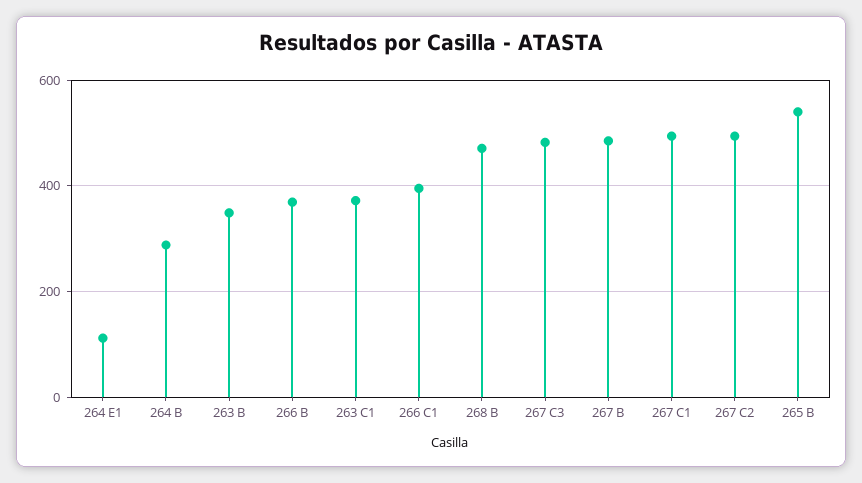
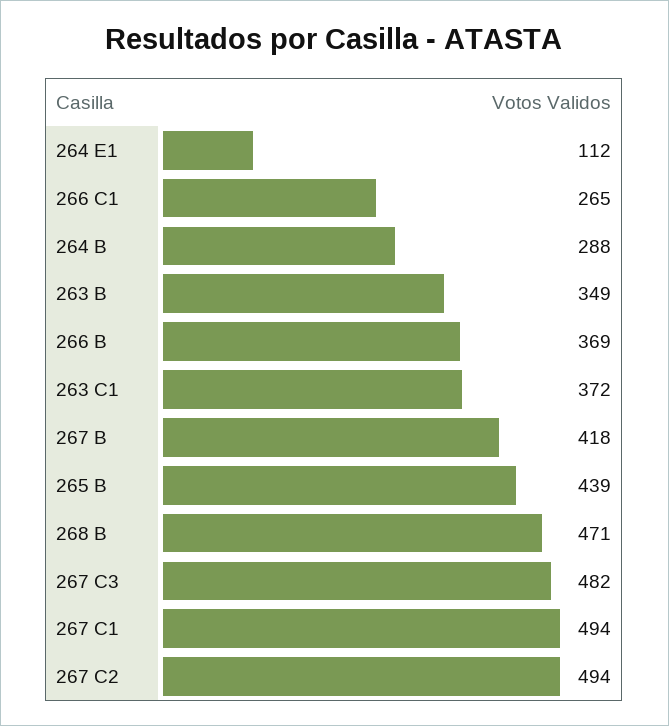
  {
    "264 E1": 112,
    "264 B": 288,
    "263 B": 349,
    "266 B": 369,
    "263 C1": 372,
-   "266 C1": 400,
+   "266 C1": 265,
    "268 B": 471,
    "267 C3": 482,
-   "267 B": 480,
+   "267 B": 418,
    "267 C1": 494,
    "267 C2": 494,
-   "265 B": 540
+   "265 B": 439
  }

